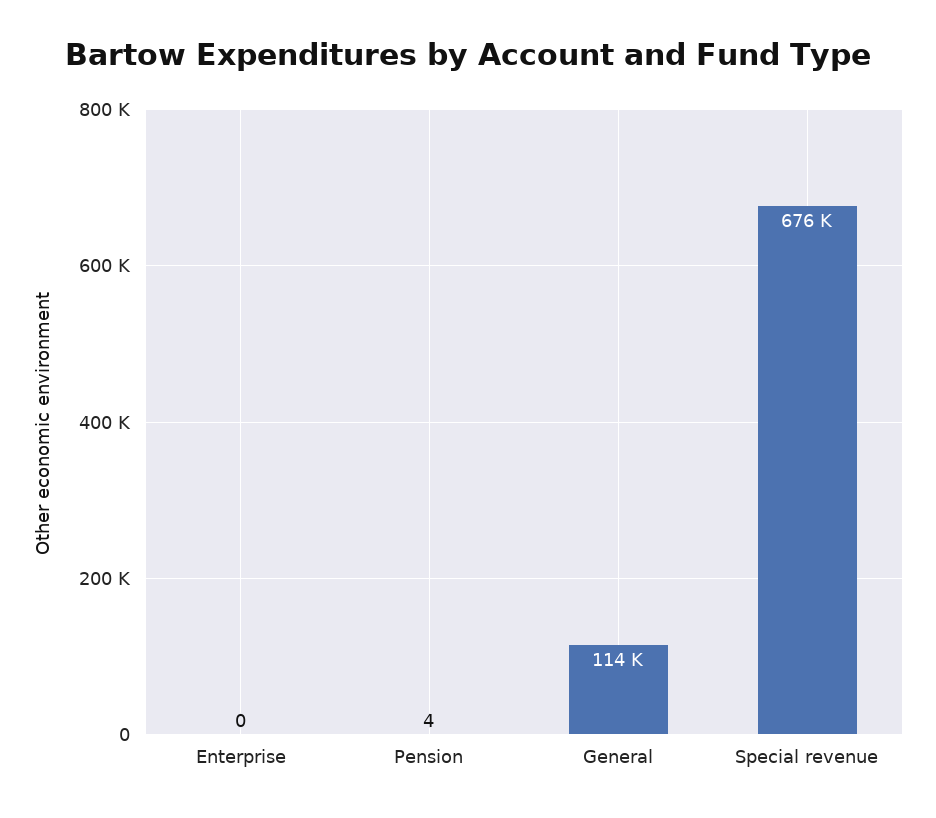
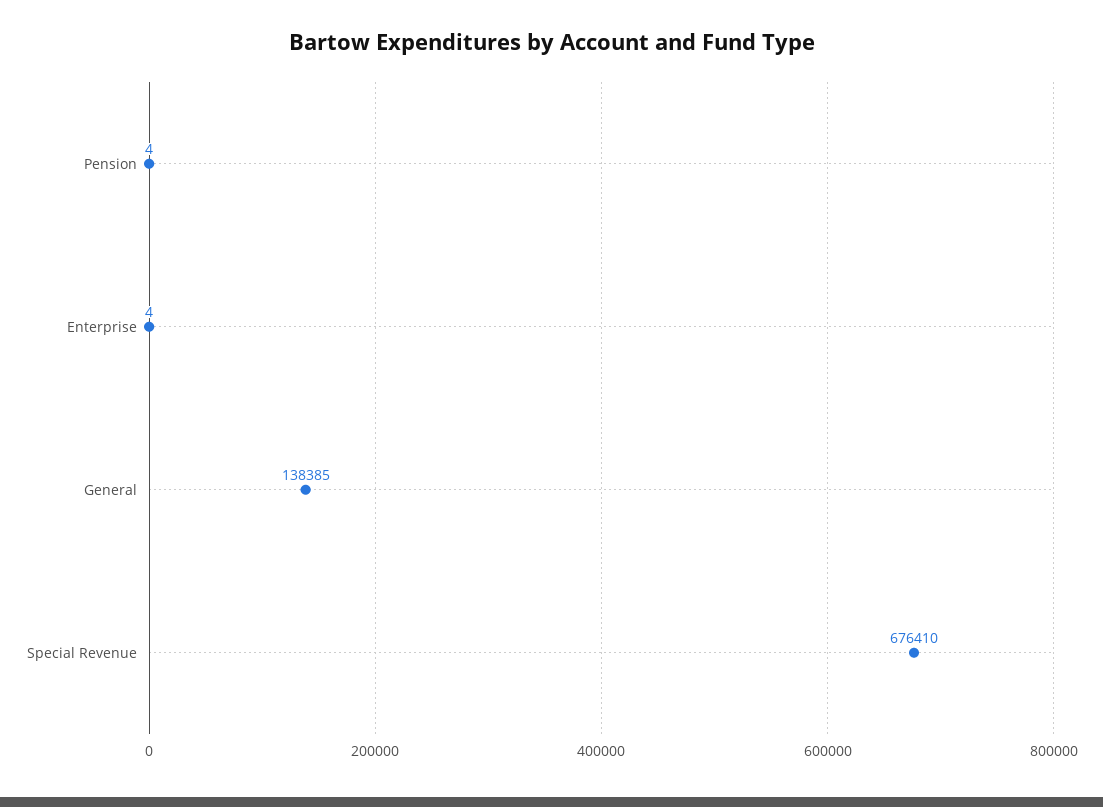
  {
-   "Enterprise": 0,
+   "Enterprise": 4,
    "Pension": 4,
-   "General": 114000,
+   "General": 138385,
    "Special revenue": 676410
  }

